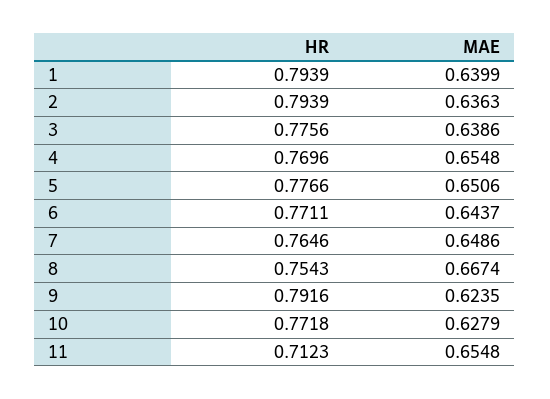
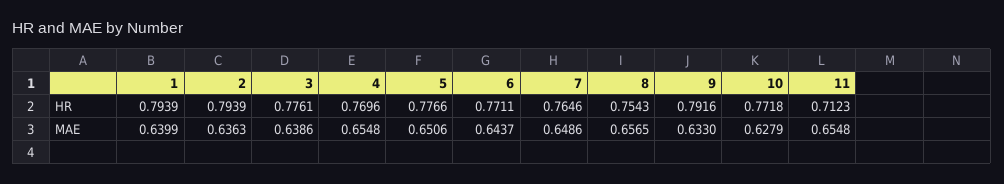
  {
    "HR": {
      "1": 0.7939,
      "2": 0.7939,
-     "3": 0.7756,
+     "3": 0.7761,
      "4": 0.7696,
      "5": 0.7766,
      "6": 0.7711,
      "7": 0.7646,
      "8": 0.7543,
      "9": 0.7916,
      "10": 0.7718,
      "11": 0.7123
    },
    "MAE": {
      "1": 0.6399,
      "2": 0.6363,
      "3": 0.6386,
      "4": 0.6548,
      "5": 0.6506,
      "6": 0.6437,
      "7": 0.6486,
-     "8": 0.6674,
+     "8": 0.6565,
-     "9": 0.6235,
+     "9": 0.633,
      "10": 0.6279,
      "11": 0.6548
    }
  }

